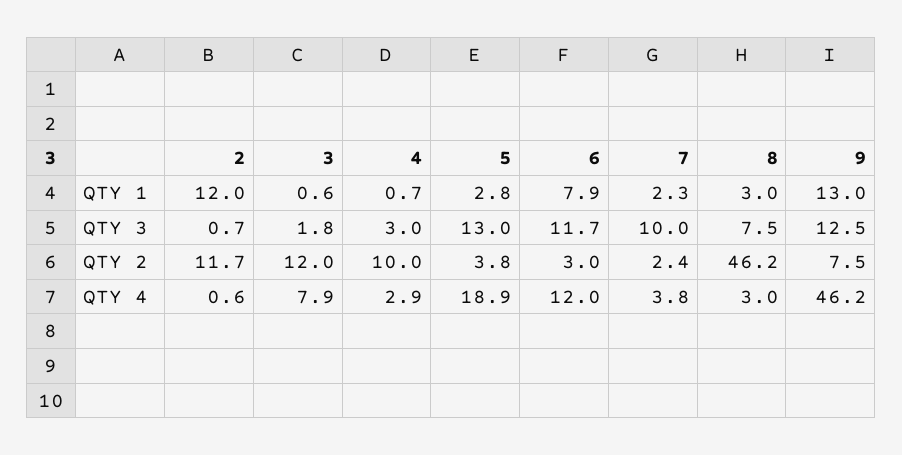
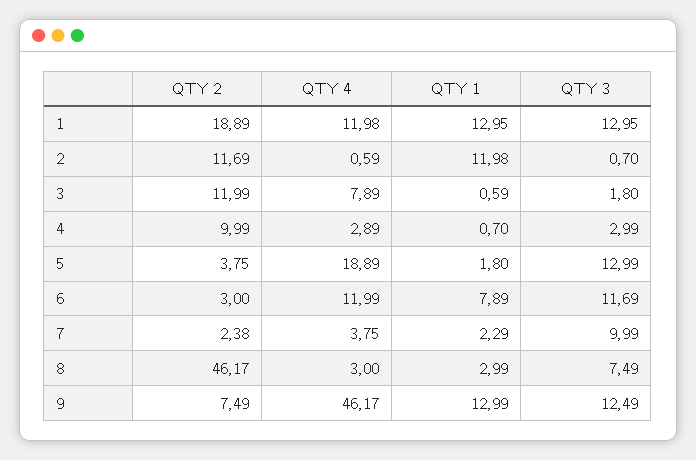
  {
    "2": {
      "QTY 1": 11.98,
      "QTY 3": 0.7,
      "QTY 2": 11.69,
      "QTY 4": 0.59
    },
    "3": {
      "QTY 1": 0.59,
      "QTY 3": 1.8,
      "QTY 2": 11.99,
      "QTY 4": 7.89
    },
    "4": {
      "QTY 1": 0.7,
      "QTY 3": 2.99,
      "QTY 2": 9.99,
      "QTY 4": 2.89
    },
    "5": {
-     "QTY 1": 2.8,
+     "QTY 1": 1.8,
      "QTY 3": 12.99,
      "QTY 2": 3.75,
      "QTY 4": 18.89
    },
    "6": {
      "QTY 1": 7.89,
      "QTY 3": 11.69,
      "QTY 2": 3,
      "QTY 4": 11.99
    },
    "7": {
      "QTY 1": 2.29,
      "QTY 3": 9.99,
      "QTY 2": 2.38,
      "QTY 4": 3.75
    },
    "8": {
      "QTY 1": 2.99,
      "QTY 3": 7.49,
      "QTY 2": 46.17,
      "QTY 4": 3
    },
    "9": {
      "QTY 1": 12.99,
      "QTY 3": 12.49,
      "QTY 2": 7.49,
      "QTY 4": 46.17
-   }
+   },
+   "1": {
+     "QTY 2": 18.89,
+     "QTY 4": 11.98,
+     "QTY 1": 12.95,
+     "QTY 3": 12.95
+   }
  }

